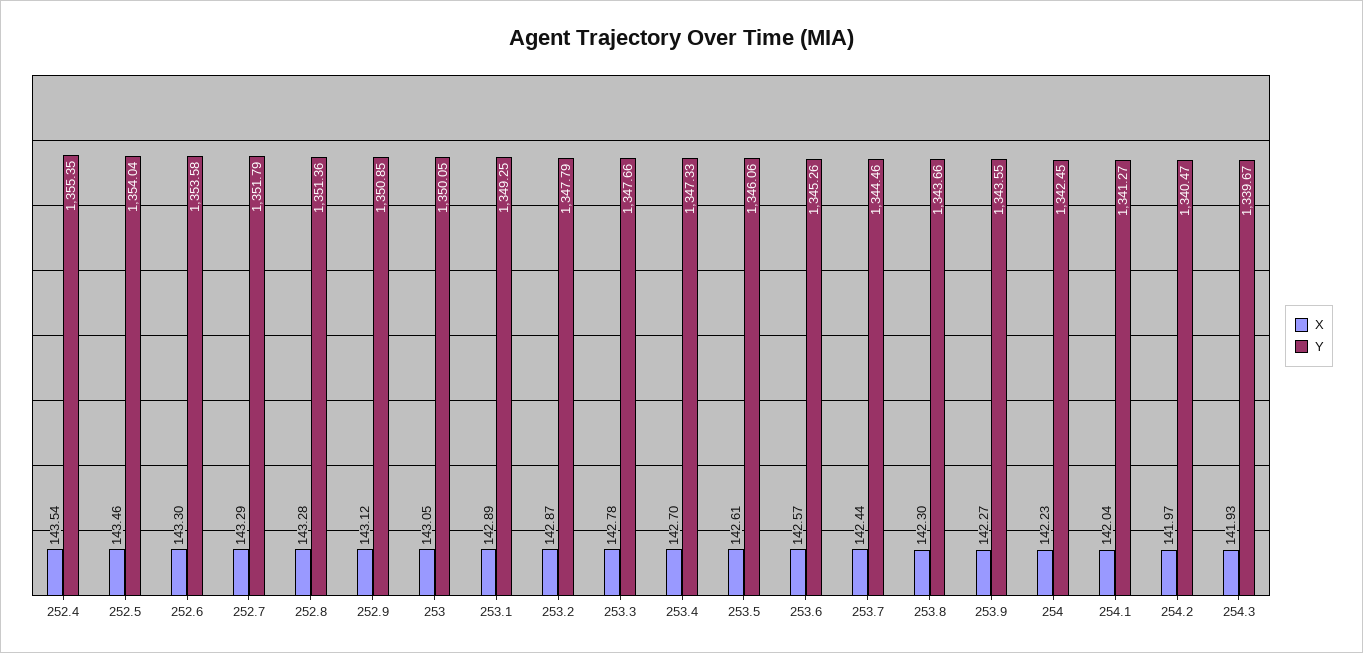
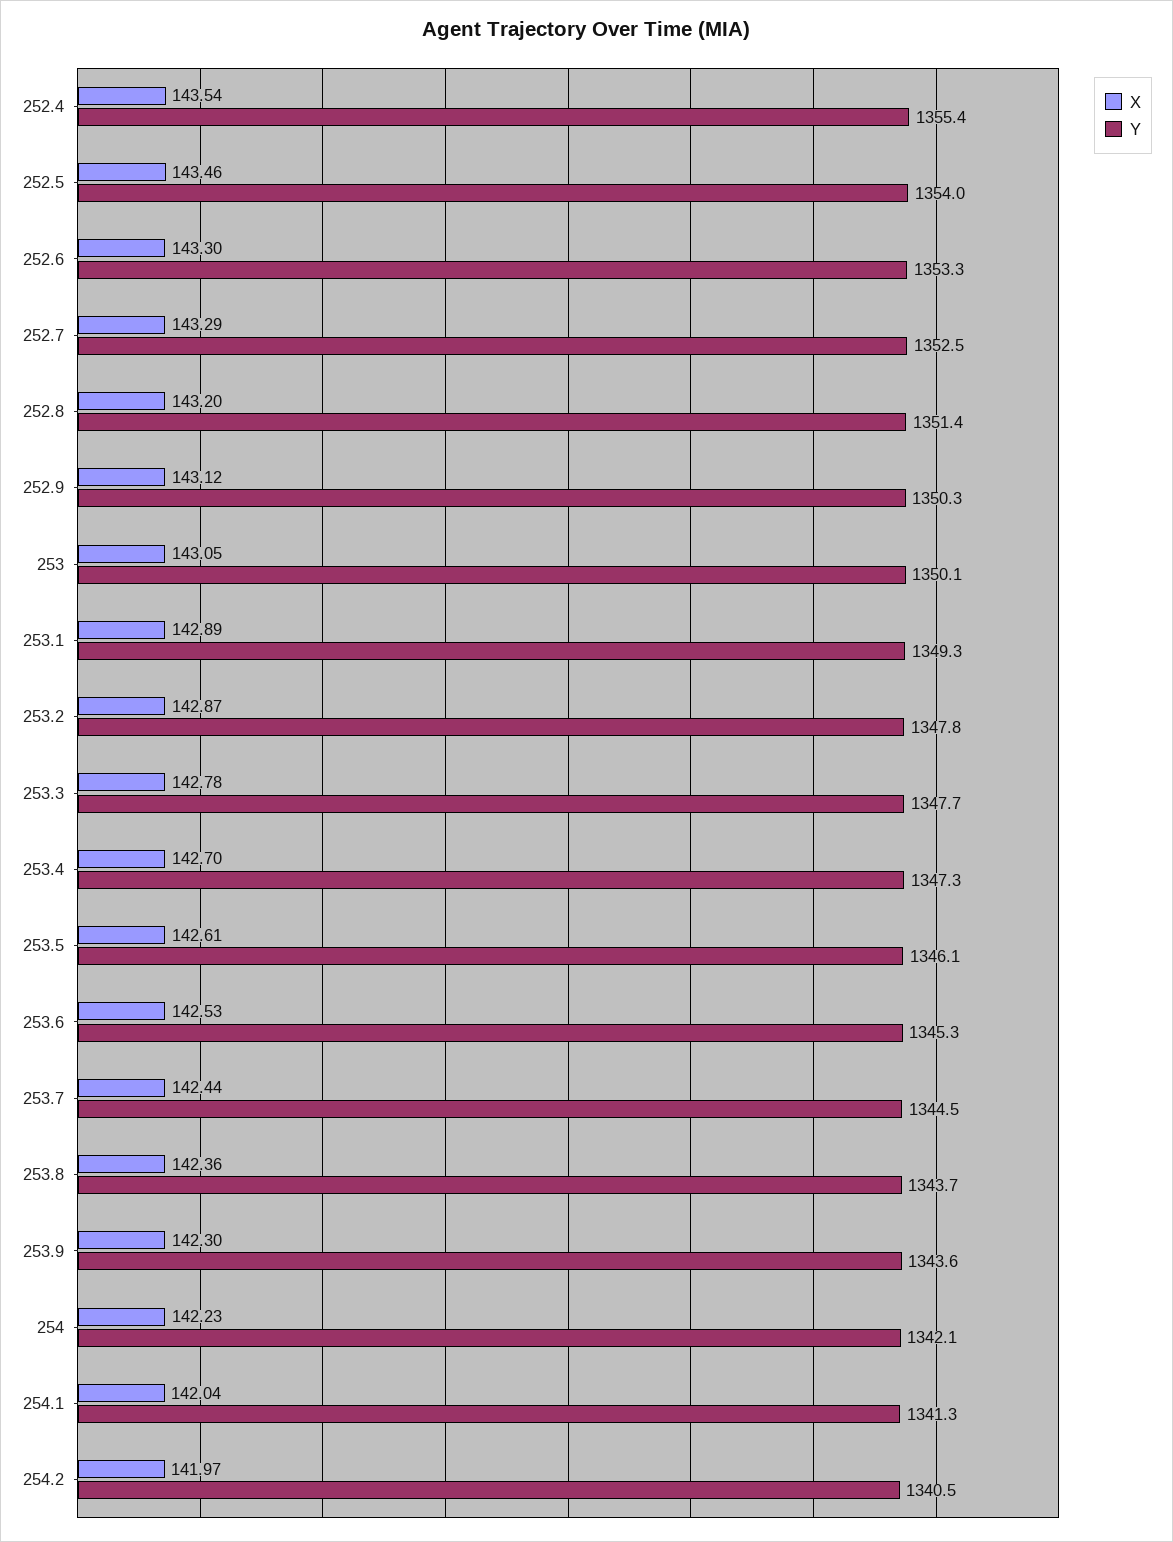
  {
    "X": {
      "252.4": 143.54,
      "252.5": 143.46,
      "252.6": 143.3,
      "252.7": 143.29,
-     "252.8": 143.28,
+     "252.8": 143.2,
      "252.9": 143.12,
      "253": 143.05,
      "253.1": 142.89,
      "253.2": 142.87,
      "253.3": 142.78,
      "253.4": 142.7,
      "253.5": 142.61,
-     "253.6": 142.57,
+     "253.6": 142.53,
      "253.7": 142.44,
-     "253.8": 142.3,
+     "253.8": 142.36,
-     "253.9": 142.27,
+     "253.9": 142.3,
      "254": 142.23,
      "254.1": 142.04,
-     "254.2": 141.97,
+     "254.2": 141.97
-     "254.3": 141.93
    },
    "Y": {
      "252.4": 1355.35,
      "252.5": 1354.04,
-     "252.6": 1353.58,
+     "252.6": 1353.3,
-     "252.7": 1351.79,
+     "252.7": 1352.5,
      "252.8": 1351.36,
-     "252.9": 1350.85,
+     "252.9": 1350.3,
      "253": 1350.05,
      "253.1": 1349.25,
      "253.2": 1347.79,
      "253.3": 1347.66,
      "253.4": 1347.33,
      "253.5": 1346.06,
      "253.6": 1345.26,
      "253.7": 1344.46,
      "253.8": 1343.66,
      "253.9": 1343.55,
-     "254": 1342.45,
+     "254": 1342.1,
      "254.1": 1341.27,
-     "254.2": 1340.47,
+     "254.2": 1340.47
-     "254.3": 1339.67
    }
  }

